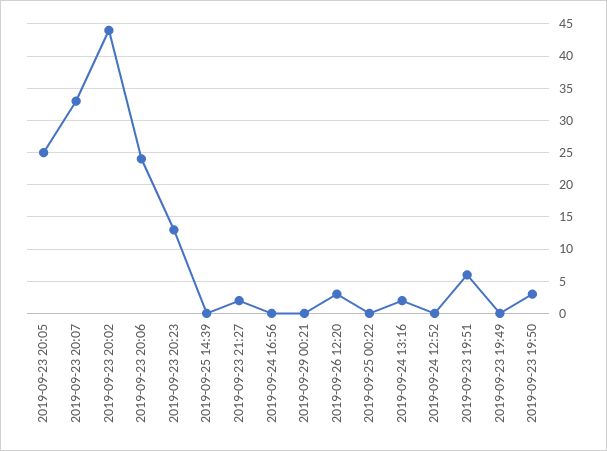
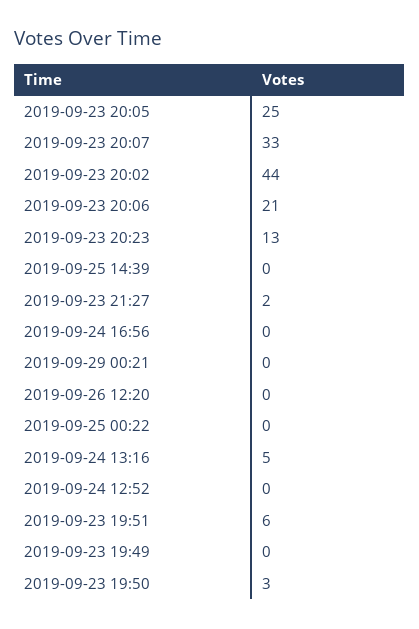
  {
    "2019-09-23 20:05": 25,
    "2019-09-23 20:07": 33,
    "2019-09-23 20:02": 44,
-   "2019-09-23 20:06": 24,
+   "2019-09-23 20:06": 21,
    "2019-09-23 20:23": 13,
    "2019-09-25 14:39": 0,
    "2019-09-23 21:27": 2,
    "2019-09-24 16:56": 0,
    "2019-09-29 00:21": 0,
-   "2019-09-26 12:20": 3,
+   "2019-09-26 12:20": 0,
    "2019-09-25 00:22": 0,
-   "2019-09-24 13:16": 2,
+   "2019-09-24 13:16": 5,
    "2019-09-24 12:52": 0,
    "2019-09-23 19:51": 6,
    "2019-09-23 19:49": 0,
    "2019-09-23 19:50": 3
  }

